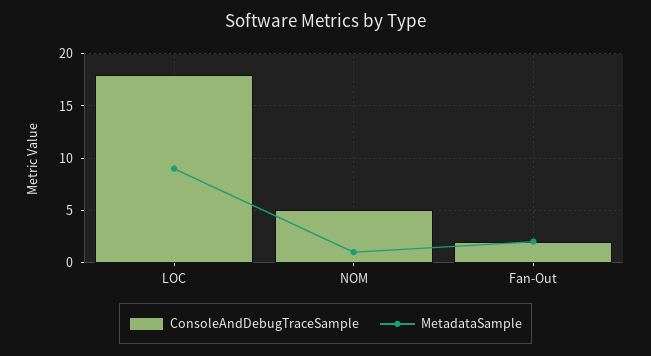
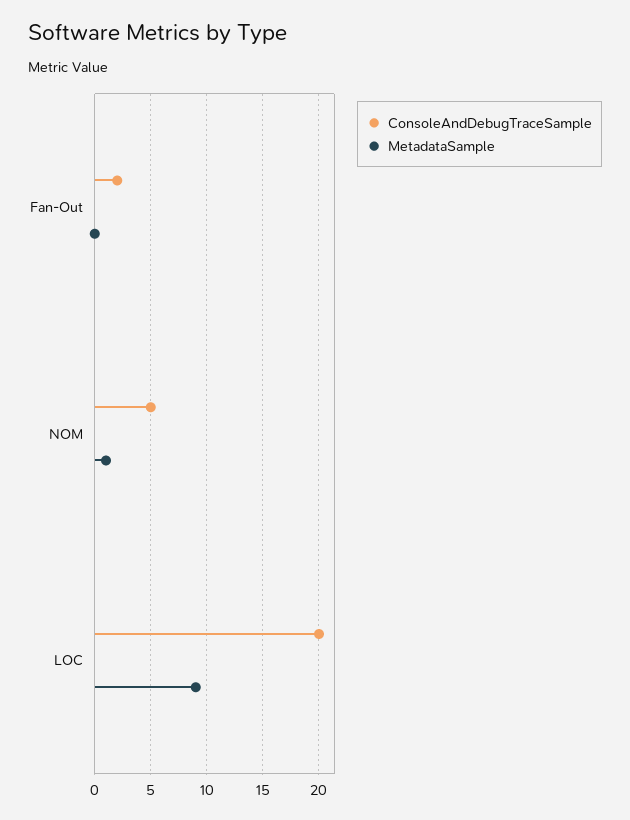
  {
    "ConsoleAndDebugTraceSample": {
-     "LOC": 18,
+     "LOC": 20,
      "NOM": 5,
      "Fan-Out": 2
    },
    "MetadataSample": {
      "LOC": 9,
      "NOM": 1,
-     "Fan-Out": 2
+     "Fan-Out": 0
    }
  }

